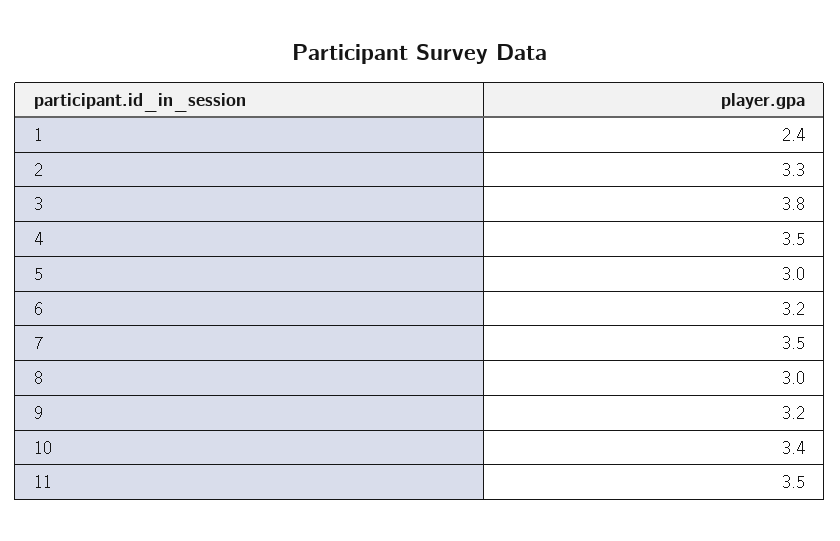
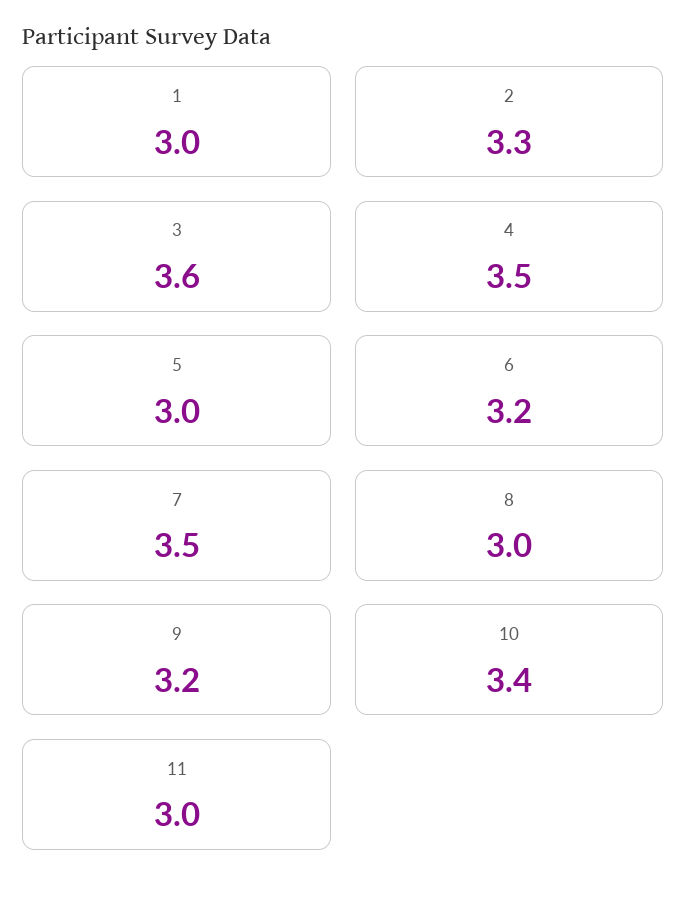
  {
-   "1": 2.4,
+   "1": 3,
    "2": 3.3,
-   "3": 3.8,
+   "3": 3.6,
    "4": 3.5,
    "5": 3,
    "6": 3.2,
    "7": 3.5,
    "8": 3,
    "9": 3.2,
    "10": 3.4,
-   "11": 3.5
+   "11": 3
  }

